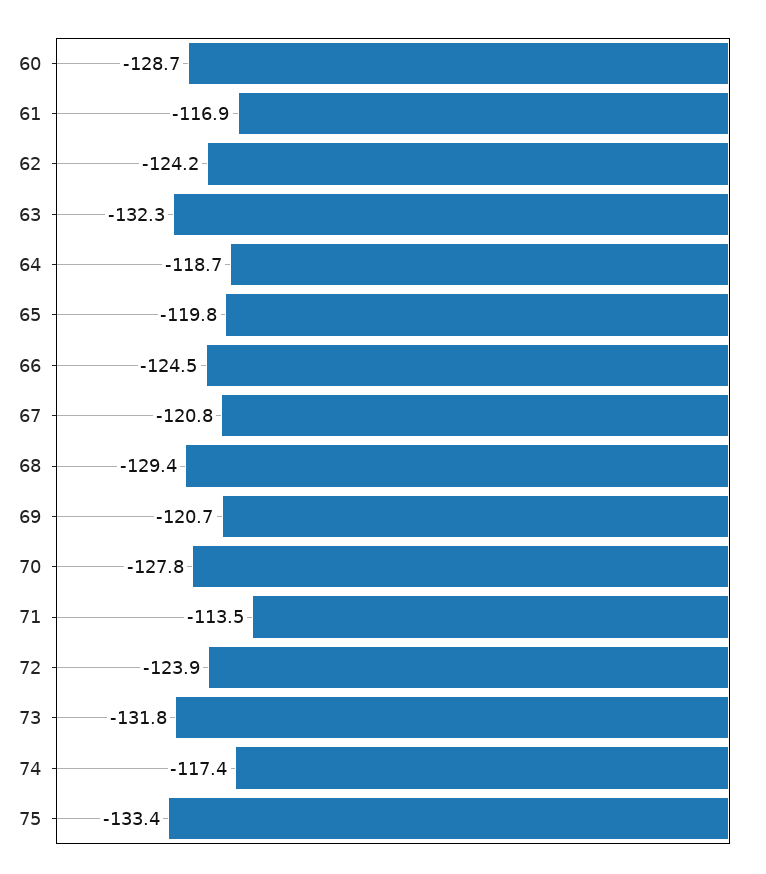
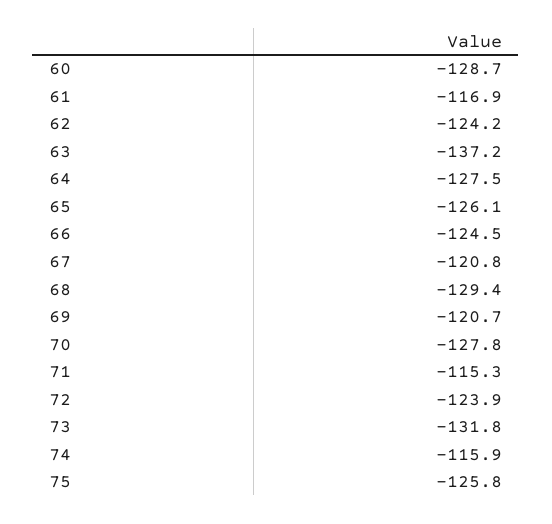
  {
    "60": -128.7,
    "61": -116.9,
    "62": -124.2,
-   "63": -132.3,
+   "63": -137.2,
-   "64": -118.7,
+   "64": -127.5,
-   "65": -119.8,
+   "65": -126.1,
    "66": -124.5,
    "67": -120.8,
    "68": -129.4,
    "69": -120.7,
    "70": -127.8,
-   "71": -113.5,
+   "71": -115.3,
    "72": -123.9,
    "73": -131.8,
-   "74": -117.4,
+   "74": -115.9,
-   "75": -133.4
+   "75": -125.8
  }

